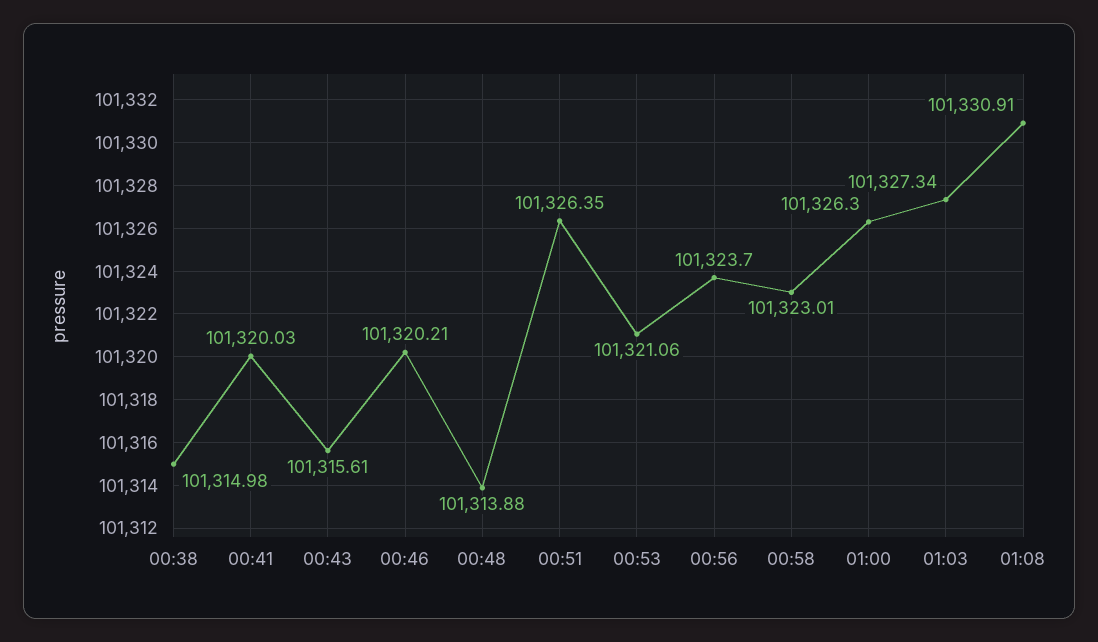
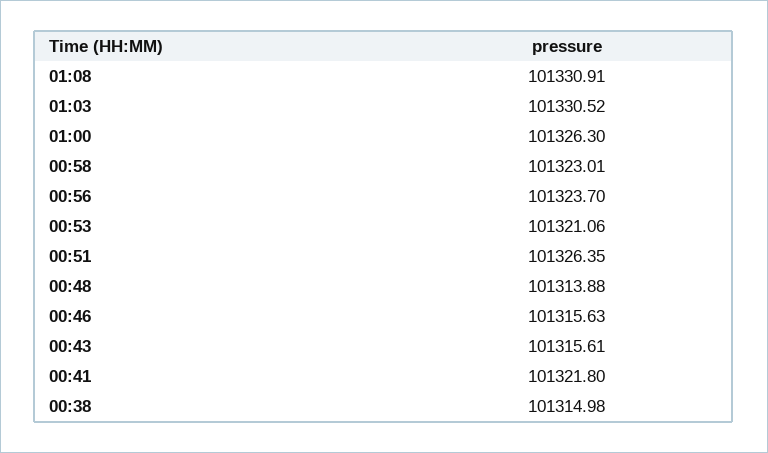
  {
    "00:38": 101314.98,
-   "00:41": 101320.03,
+   "00:41": 101321.8,
    "00:43": 101315.61,
-   "00:46": 101320.21,
+   "00:46": 101315.63,
    "00:48": 101313.88,
    "00:51": 101326.35,
    "00:53": 101321.06,
    "00:56": 101323.7,
    "00:58": 101323.01,
    "01:00": 101326.3,
-   "01:03": 101327.34,
+   "01:03": 101330.52,
    "01:08": 101330.91
  }

